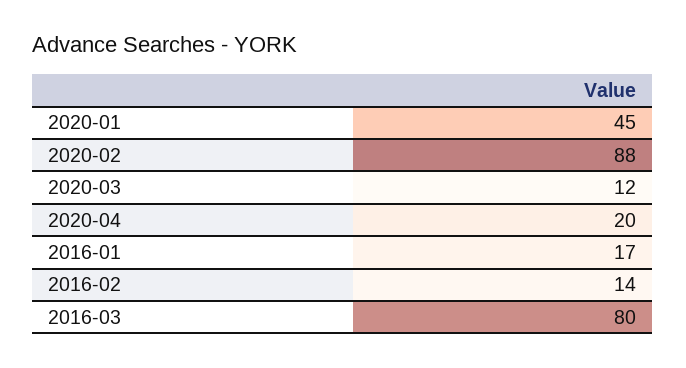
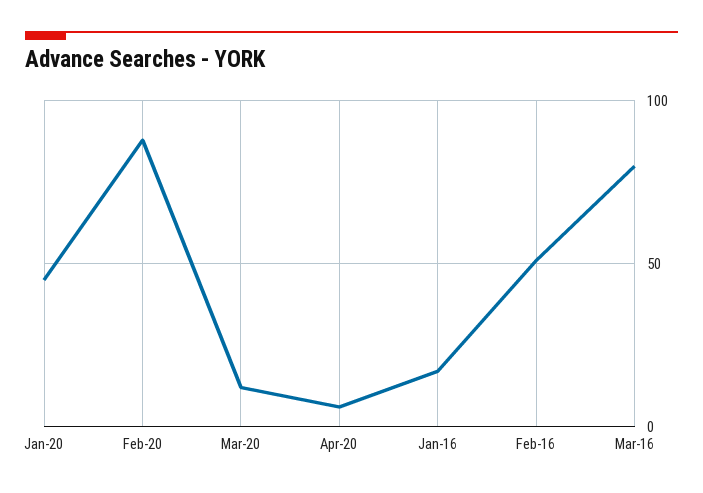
  {
    "2020-01": 45,
    "2020-02": 88,
    "2020-03": 12,
-   "2020-04": 20,
+   "2020-04": 5,
    "2016-01": 17,
-   "2016-02": 14,
+   "2016-02": 50,
    "2016-03": 80
  }

